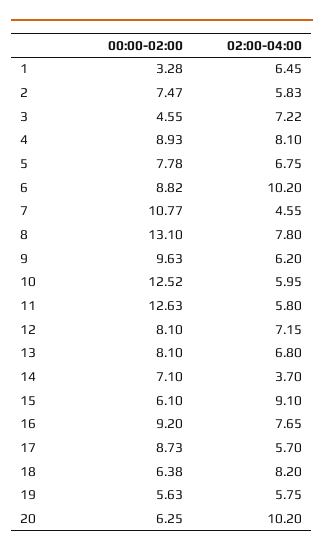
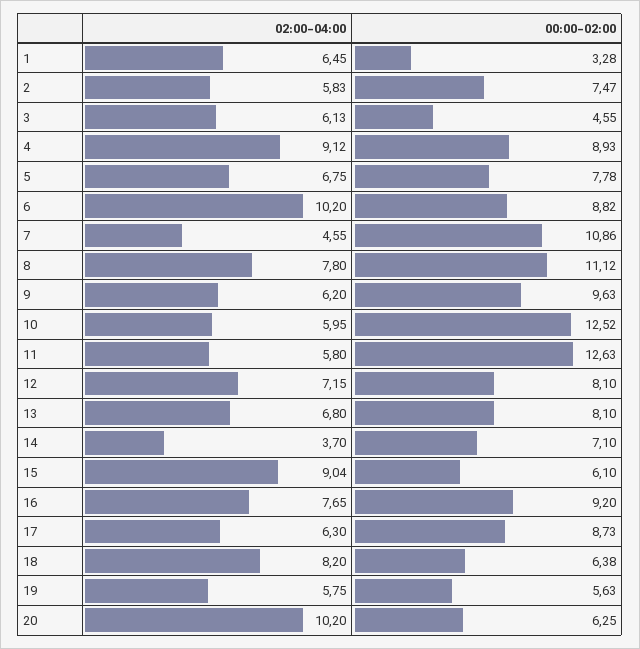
  {
    "00:00-02:00": {
      "1": 3.28,
      "2": 7.47,
      "3": 4.55,
      "4": 8.93,
      "5": 7.78,
      "6": 8.82,
-     "7": 10.77,
+     "7": 10.86,
-     "8": 13.1,
+     "8": 11.12,
      "9": 9.63,
      "10": 12.52,
      "11": 12.63,
      "12": 8.1,
      "13": 8.1,
      "14": 7.1,
      "15": 6.1,
      "16": 9.2,
      "17": 8.73,
      "18": 6.38,
      "19": 5.63,
      "20": 6.25
    },
    "02:00-04:00": {
      "1": 6.45,
      "2": 5.83,
-     "3": 7.22,
+     "3": 6.13,
-     "4": 8.1,
+     "4": 9.12,
      "5": 6.75,
      "6": 10.2,
      "7": 4.55,
      "8": 7.8,
      "9": 6.2,
      "10": 5.95,
      "11": 5.8,
      "12": 7.15,
      "13": 6.8,
      "14": 3.7,
-     "15": 9.1,
+     "15": 9.04,
      "16": 7.65,
-     "17": 5.7,
+     "17": 6.3,
      "18": 8.2,
      "19": 5.75,
      "20": 10.2
    }
  }

